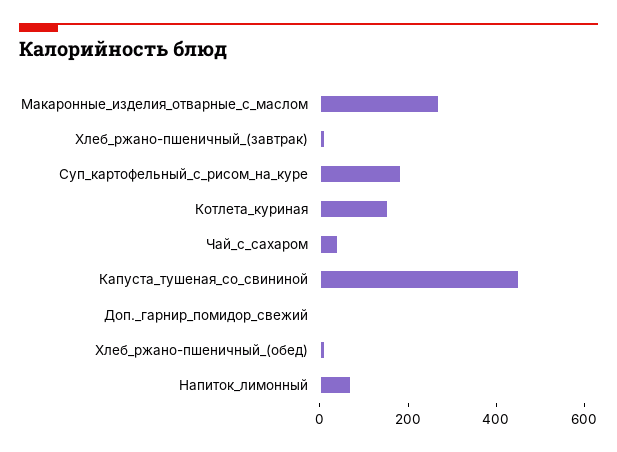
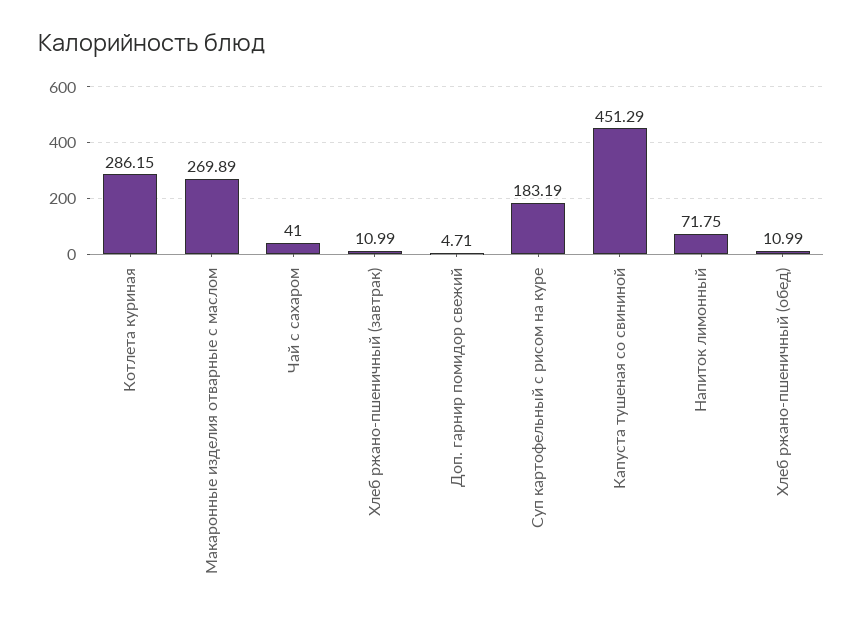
  {
    "Макаронные_изделия_отварные_с_маслом": 269.89,
    "Хлеб_ржано-пшеничный_(завтрак)": 10.99,
    "Суп_картофельный_с_рисом_на_куре": 183.19,
-   "Котлета_куриная": 150,
+   "Котлета_куриная": 286.15,
    "Чай_с_сахаром": 41,
    "Капуста_тушеная_со_свининой": 451.29,
    "Доп._гарнир_помидор_свежий": 4.71,
    "Хлеб_ржано-пшеничный_(обед)": 10.99,
    "Напиток_лимонный": 71.75
  }

